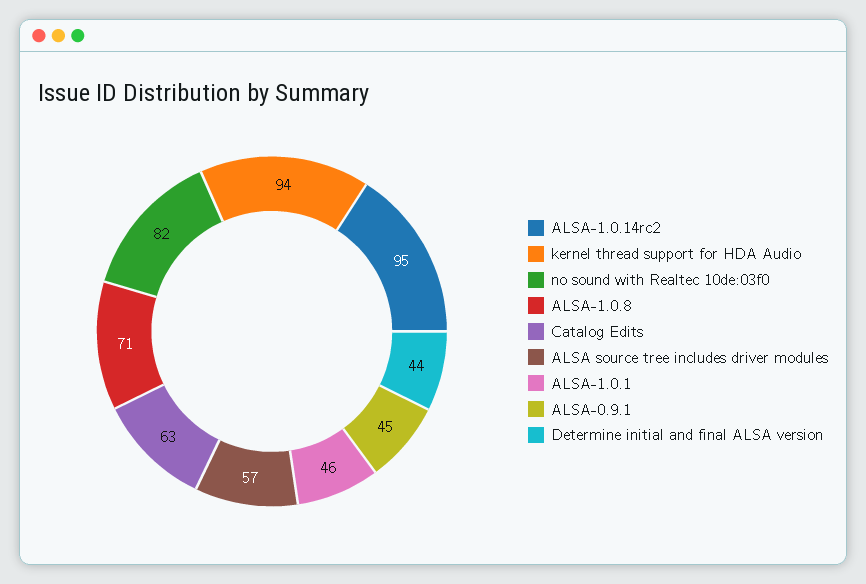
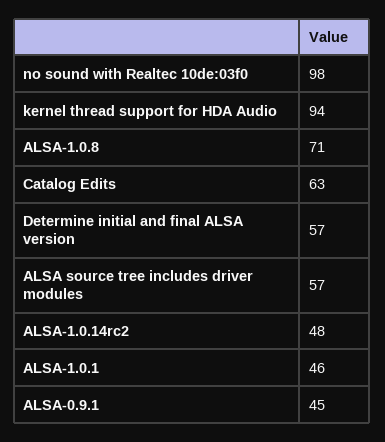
  {
-   "ALSA-1.0.14rc2": 95,
+   "ALSA-1.0.14rc2": 48,
    "kernel thread support for HDA Audio": 94,
-   "no sound with Realtec 10de:03f0": 82,
+   "no sound with Realtec 10de:03f0": 98,
    "ALSA-1.0.8": 71,
    "Catalog Edits": 63,
    "ALSA source tree includes driver modules": 57,
    "ALSA-1.0.1": 46,
    "ALSA-0.9.1": 45,
-   "Determine initial and final ALSA version": 44
+   "Determine initial and final ALSA version": 57
  }

